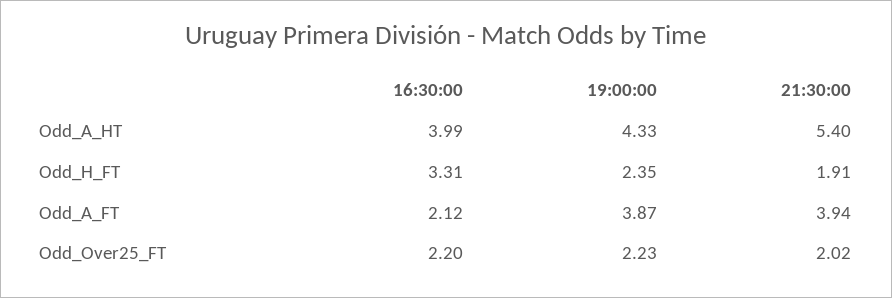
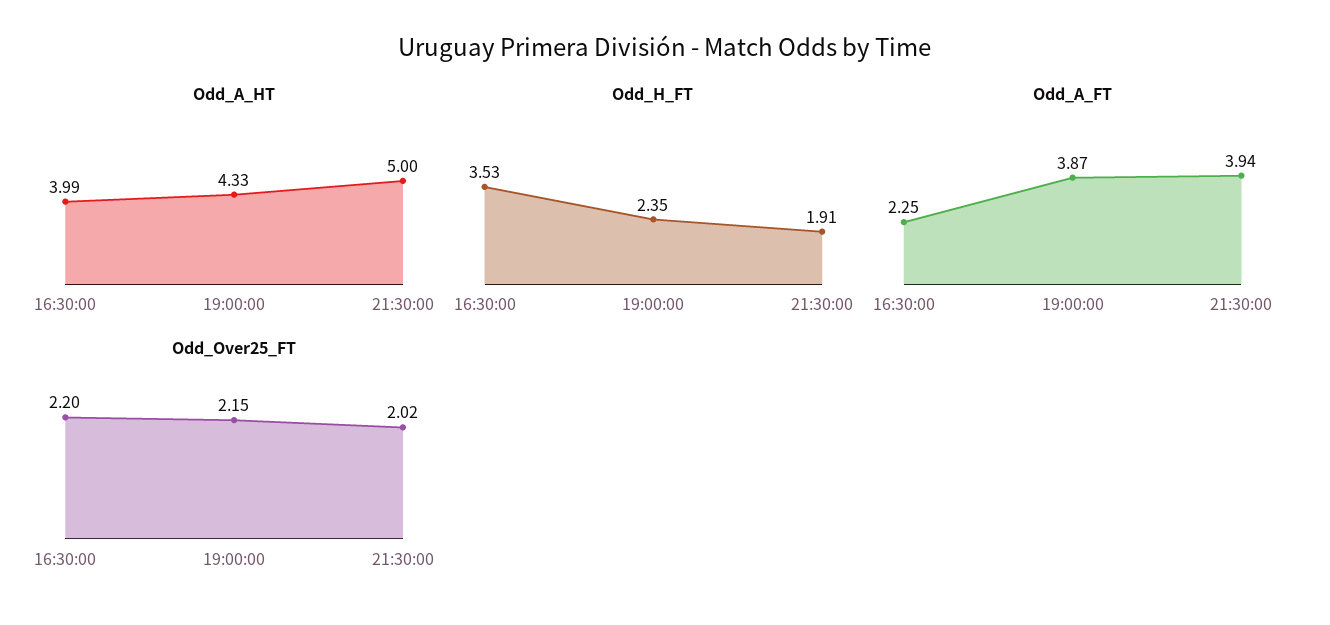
  {
    "Odd_A_HT": {
      "16:30:00": 3.99,
      "19:00:00": 4.33,
-     "21:30:00": 5.4
+     "21:30:00": 5
    },
    "Odd_H_FT": {
-     "16:30:00": 3.31,
+     "16:30:00": 3.53,
      "19:00:00": 2.35,
      "21:30:00": 1.91
    },
    "Odd_A_FT": {
-     "16:30:00": 2.12,
+     "16:30:00": 2.25,
      "19:00:00": 3.87,
      "21:30:00": 3.94
    },
    "Odd_Over25_FT": {
      "16:30:00": 2.2,
-     "19:00:00": 2.23,
+     "19:00:00": 2.15,
      "21:30:00": 2.02
    }
  }

